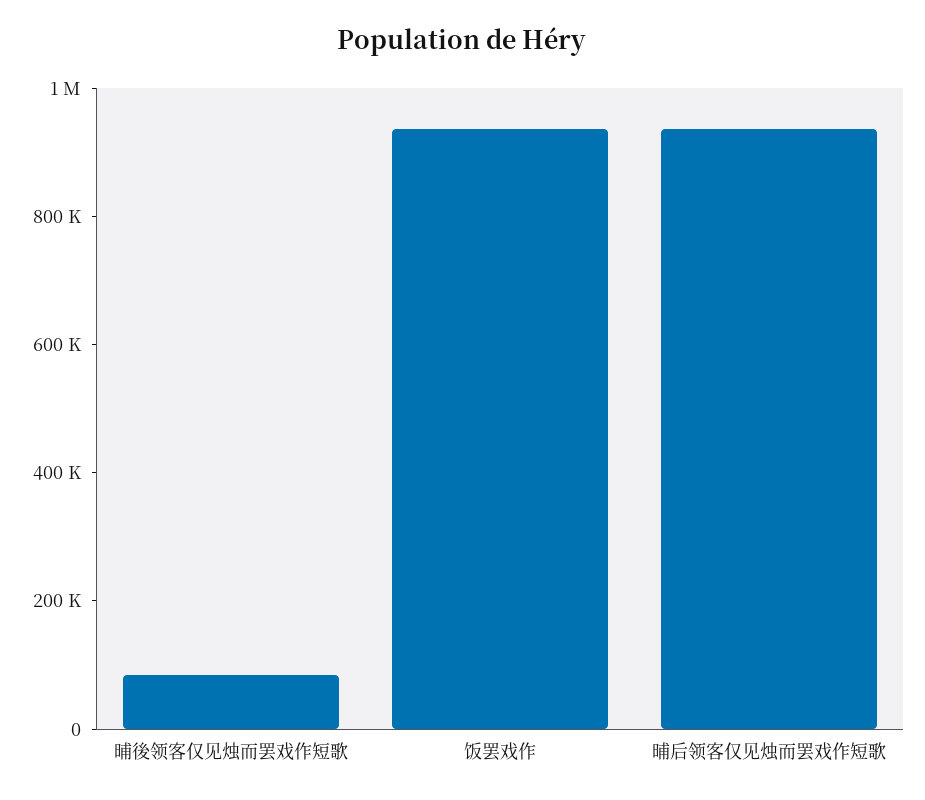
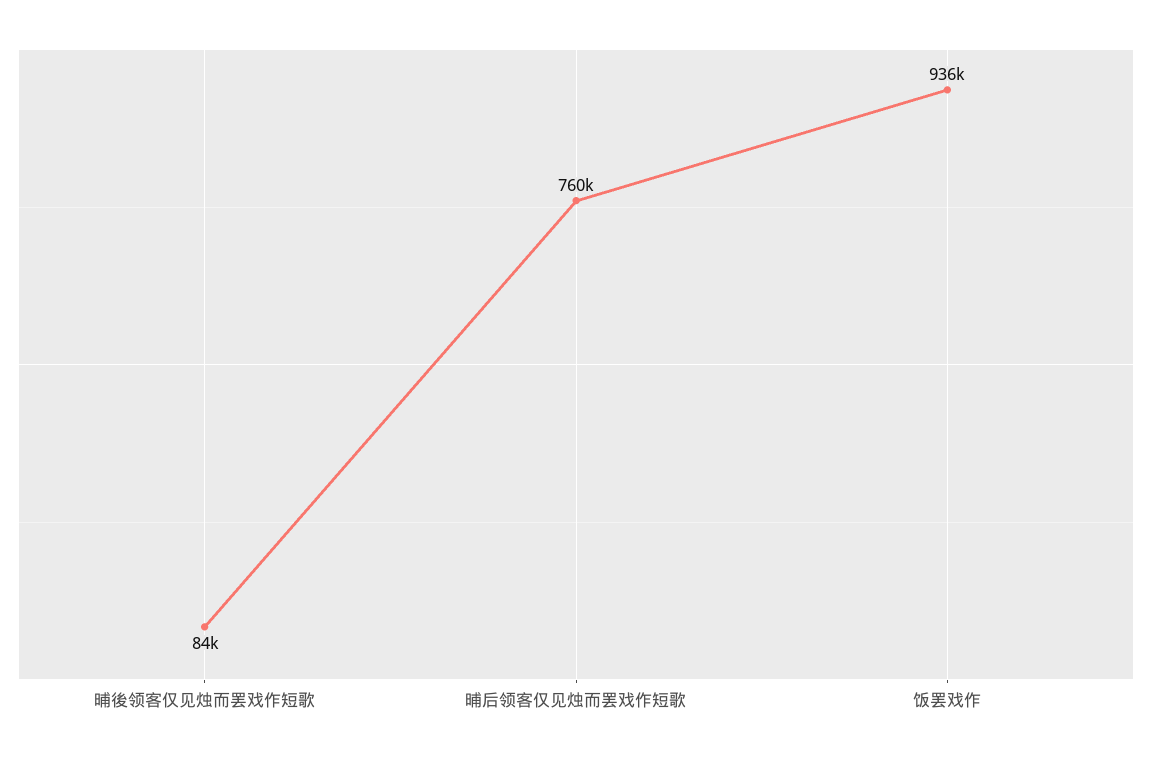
  {
    "晡後领客仅见烛而罢戏作短歌": 84000,
    "饭罢戏作": 936000,
-   "晡后领客仅见烛而罢戏作短歌": 950000
+   "晡后领客仅见烛而罢戏作短歌": 760000
  }

